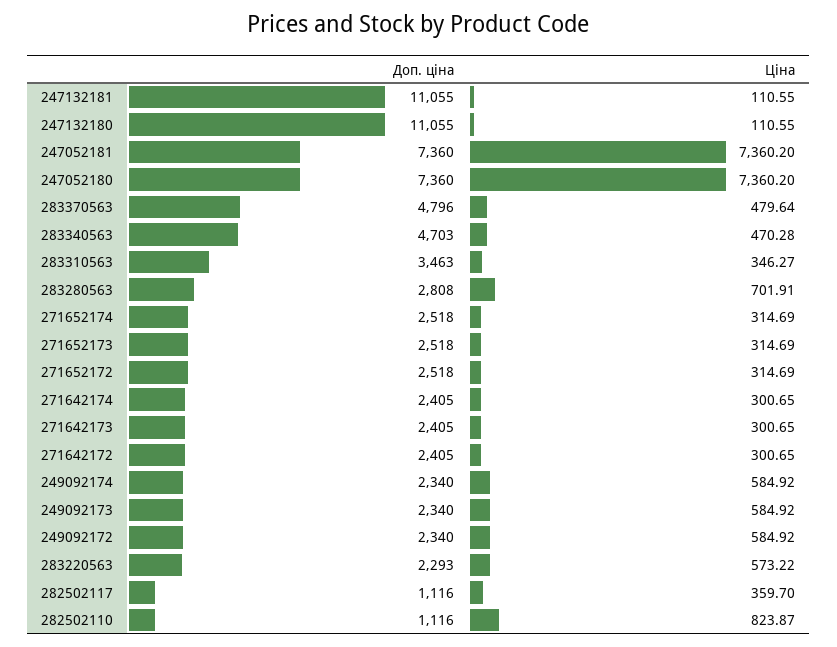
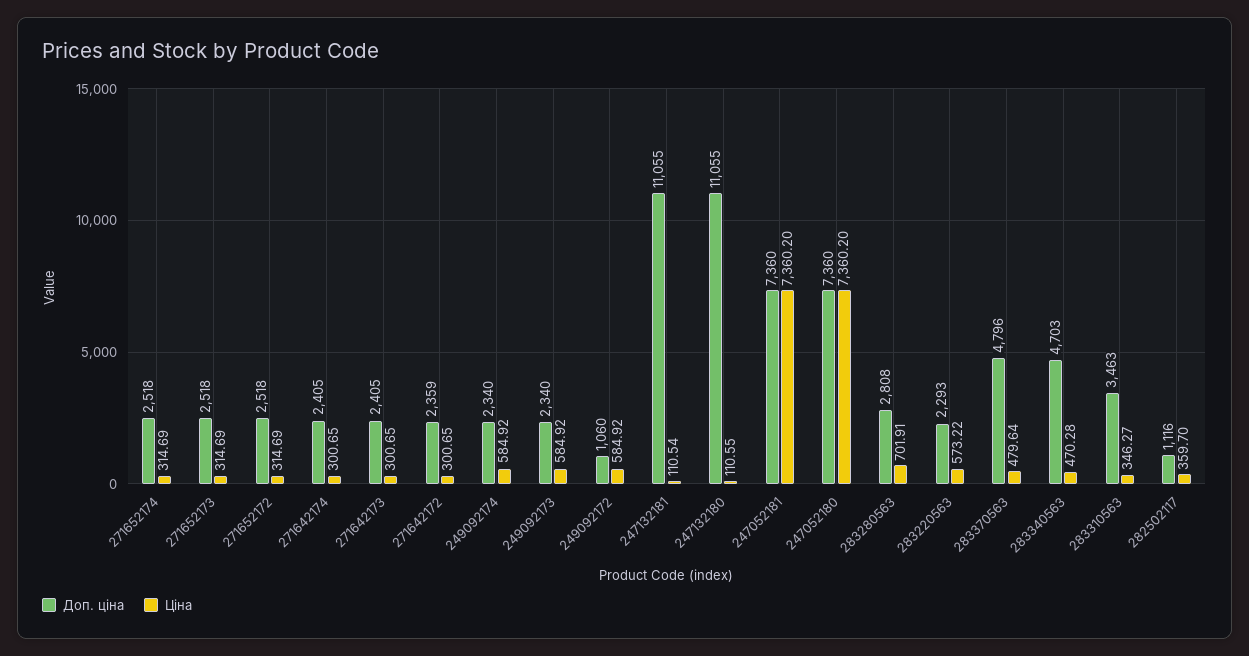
  {
    "Доп. ціна": {
      "247132181": 11055,
      "247132180": 11055,
      "247052181": 7360,
      "247052180": 7360,
      "283370563": 4796,
      "283340563": 4703,
      "283310563": 3463,
      "283280563": 2808,
      "271652174": 2518,
      "271652173": 2518,
      "271652172": 2518,
      "271642174": 2405,
      "271642173": 2405,
-     "271642172": 2405,
+     "271642172": 2359,
      "249092174": 2340,
      "249092173": 2340,
-     "249092172": 2340,
+     "249092172": 1060,
      "283220563": 2293,
-     "282502117": 1116,
+     "282502117": 1116
-     "282502110": 1116
    },
    "Ціна": {
-     "247132181": 110.55,
+     "247132181": 110.54,
      "247132180": 110.55,
      "247052181": 7360.2,
      "247052180": 7360.2,
      "283370563": 479.64,
      "283340563": 470.28,
      "283310563": 346.27,
      "283280563": 701.91,
      "271652174": 314.69,
      "271652173": 314.69,
      "271652172": 314.69,
      "271642174": 300.65,
      "271642173": 300.65,
      "271642172": 300.65,
      "249092174": 584.92,
      "249092173": 584.92,
      "249092172": 584.92,
      "283220563": 573.22,
-     "282502117": 359.7,
+     "282502117": 359.7
-     "282502110": 823.87
    }
  }

